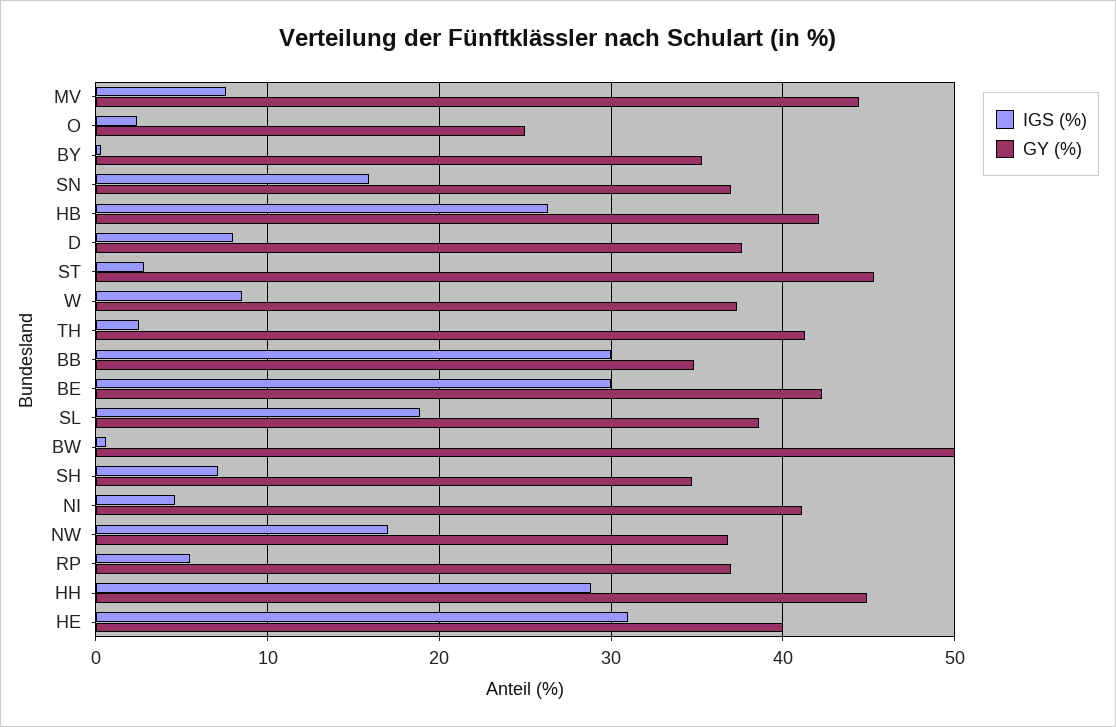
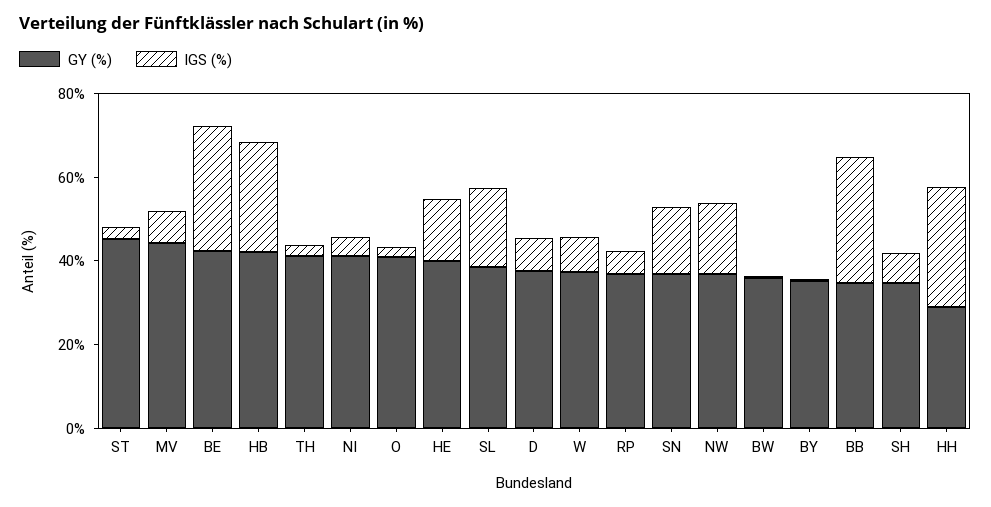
  {
    "IGS (%)": {
      "MV": 8,
      "O": 2,
      "BY": 0,
      "SN": 16,
      "HB": 26,
      "D": 8,
      "ST": 3,
      "W": 9,
      "TH": 3,
      "BB": 30,
      "BE": 30,
      "SL": 19,
      "BW": 1,
      "SH": 7,
      "NI": 5,
      "NW": 17,
      "RP": 6,
      "HH": 29,
-     "HE": 31
+     "HE": 15
    },
    "GY (%)": {
      "MV": 44,
-     "O": 25,
+     "O": 40,
      "BY": 35,
      "SN": 37,
      "HB": 42,
      "D": 38,
      "ST": 45,
      "W": 37,
      "TH": 41,
      "BB": 35,
      "BE": 42,
      "SL": 39,
-     "BW": 50,
+     "BW": 35,
      "SH": 35,
      "NI": 41,
      "NW": 37,
      "RP": 37,
-     "HH": 45,
+     "HH": 30,
      "HE": 40
    }
  }

